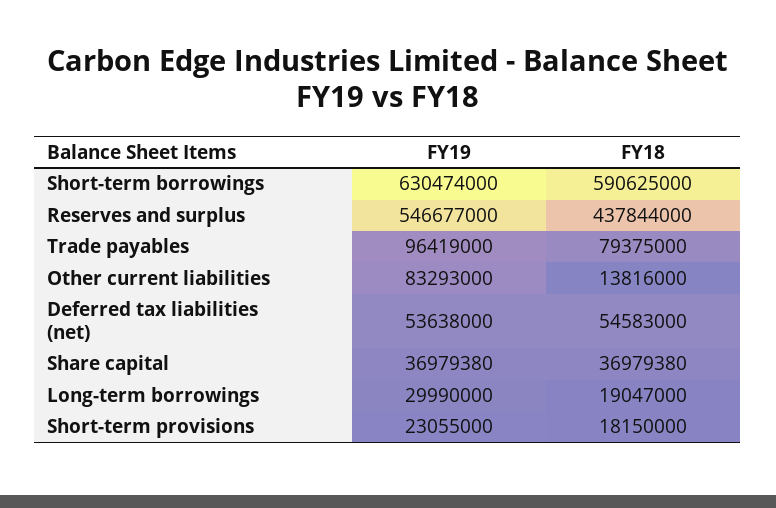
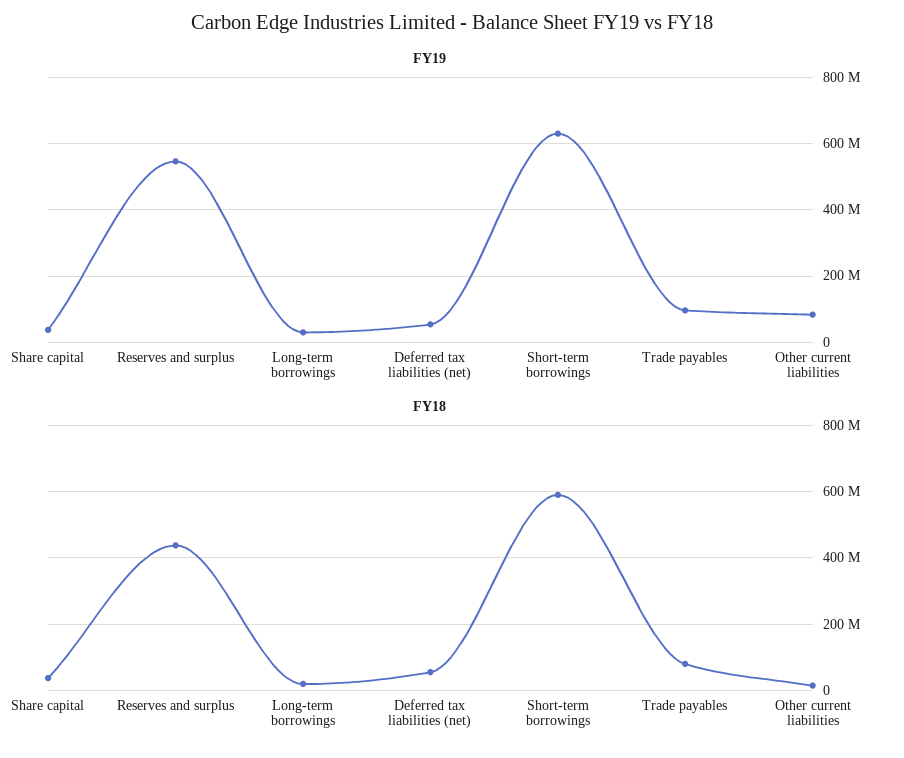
  {
    "FY19": {
      "Short-term borrowings": 630474000,
      "Reserves and surplus": 546677000,
      "Trade payables": 96419000,
      "Other current liabilities": 83293000,
      "Deferred tax liabilities (net)": 53638000,
      "Share capital": 36979380,
-     "Long-term borrowings": 29990000,
+     "Long-term borrowings": 29990000
-     "Short-term provisions": 23055000
    },
    "FY18": {
      "Short-term borrowings": 590625000,
      "Reserves and surplus": 437844000,
      "Trade payables": 79375000,
      "Other current liabilities": 13816000,
      "Deferred tax liabilities (net)": 54583000,
      "Share capital": 36979380,
-     "Long-term borrowings": 19047000,
+     "Long-term borrowings": 19047000
-     "Short-term provisions": 18150000
    }
  }

